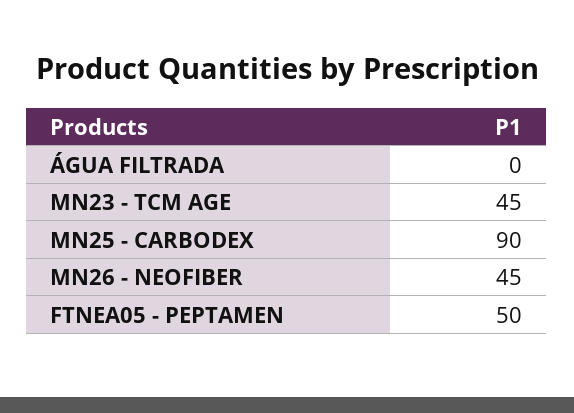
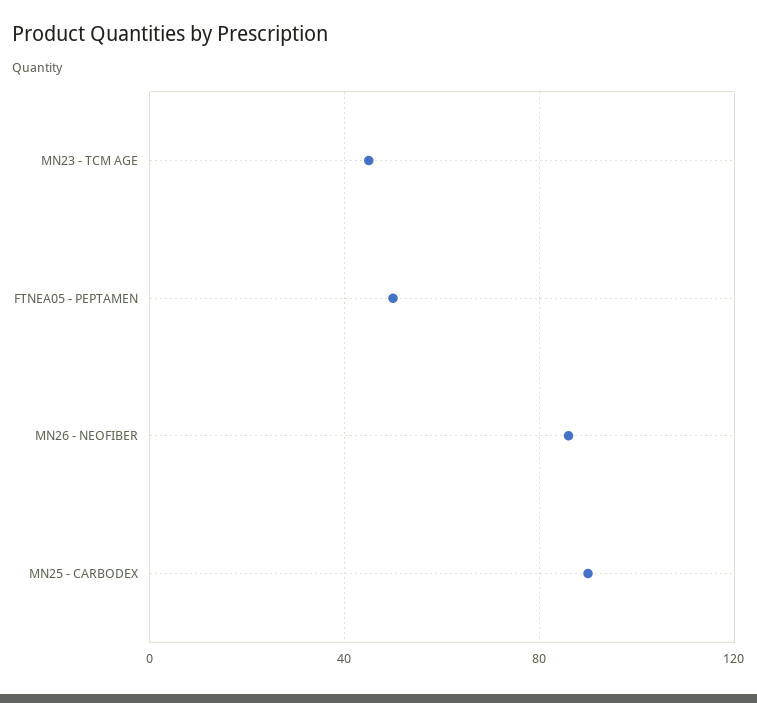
  {
-   "ÁGUA FILTRADA": 0,
    "MN23 - TCM AGE": 45,
    "MN25 - CARBODEX": 90,
-   "MN26 - NEOFIBER": 45,
+   "MN26 - NEOFIBER": 85,
    "FTNEA05 - PEPTAMEN": 50
  }

